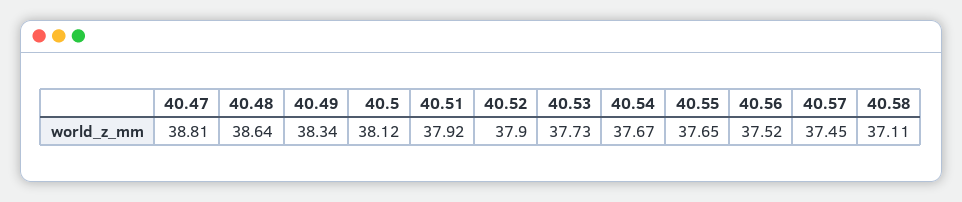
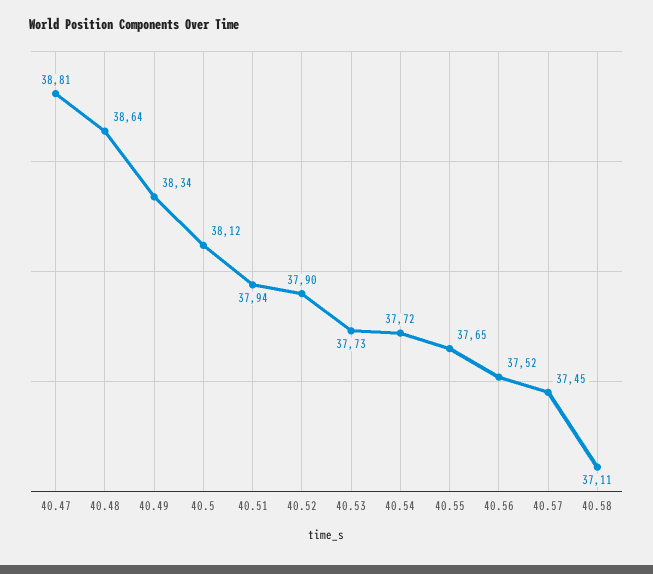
  {
    "40.47": 38.81,
    "40.48": 38.64,
    "40.49": 38.34,
    "40.5": 38.12,
-   "40.51": 37.92,
+   "40.51": 37.94,
    "40.52": 37.9,
    "40.53": 37.73,
-   "40.54": 37.67,
+   "40.54": 37.72,
    "40.55": 37.65,
    "40.56": 37.52,
    "40.57": 37.45,
    "40.58": 37.11
  }

